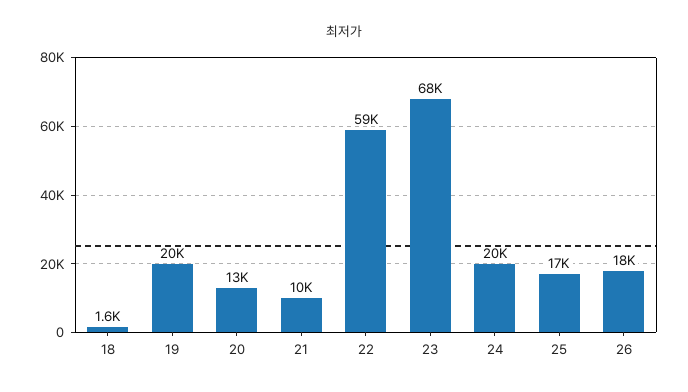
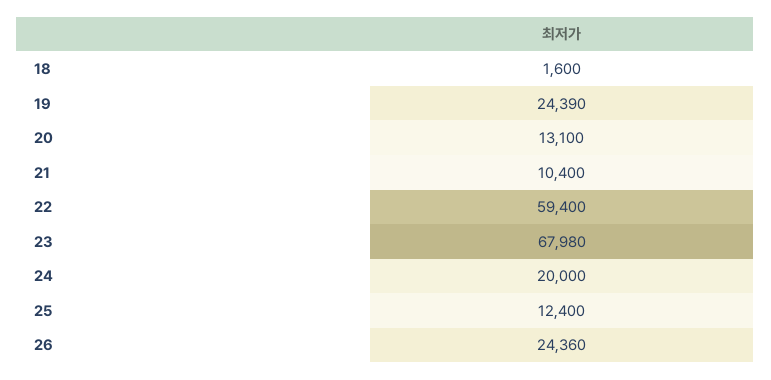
  {
    "18": 1600,
-   "19": 20000,
+   "19": 24390,
    "20": 13100,
    "21": 10400,
    "22": 59400,
    "23": 67980,
    "24": 20000,
-   "25": 17000,
+   "25": 12400,
-   "26": 18000
+   "26": 24360
  }

